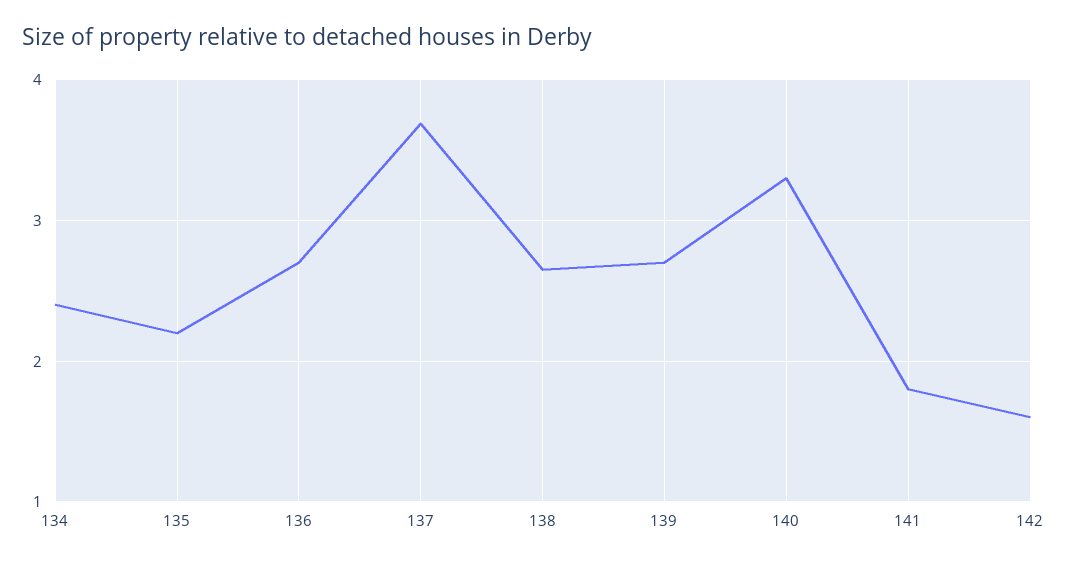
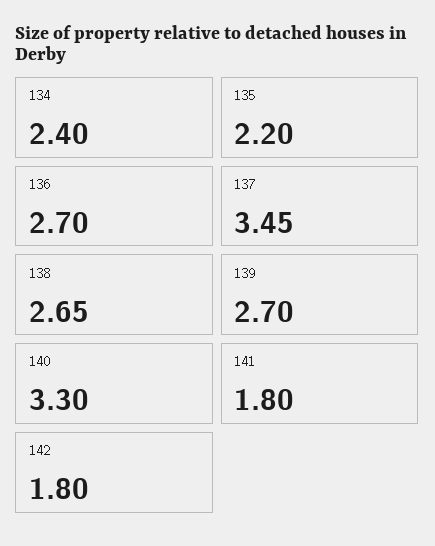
  {
    "134": 2.4,
    "135": 2.2,
    "136": 2.7,
-   "137": 3.7,
+   "137": 3.45,
    "138": 2.65,
    "139": 2.7,
    "140": 3.3,
    "141": 1.8,
-   "142": 1.6
+   "142": 1.8
  }

